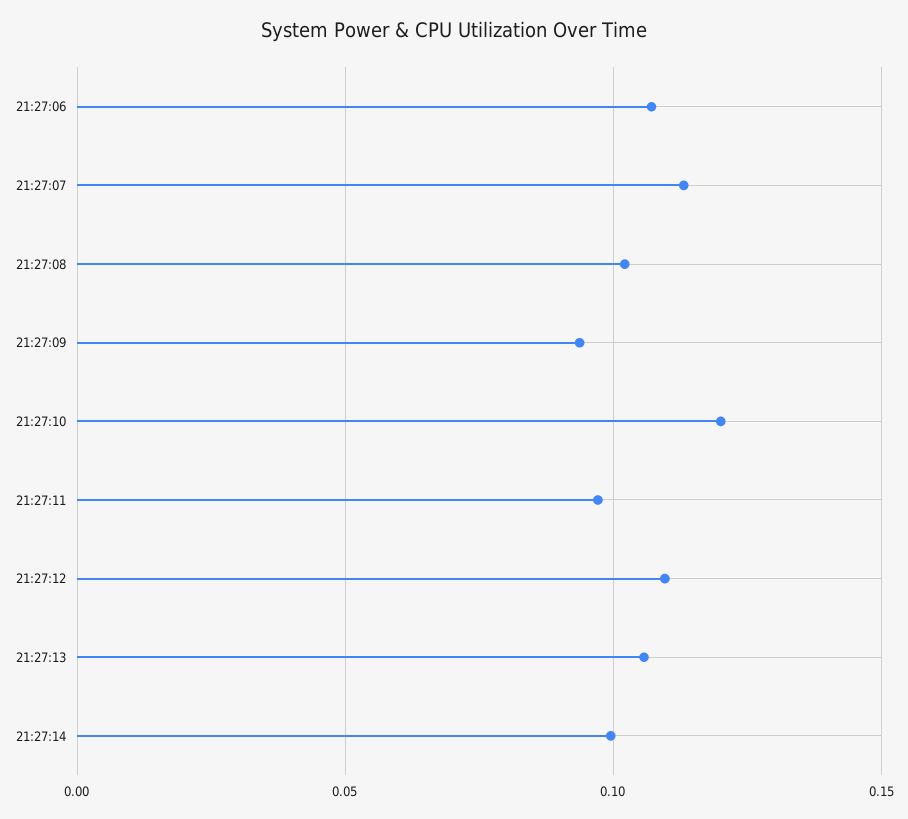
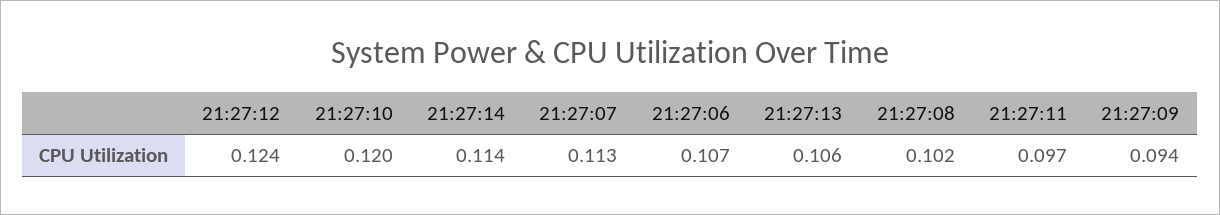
  {
    "21:27:06": 0.107,
    "21:27:07": 0.113,
    "21:27:08": 0.102,
    "21:27:09": 0.094,
    "21:27:10": 0.12,
    "21:27:11": 0.097,
-   "21:27:12": 0.11,
+   "21:27:12": 0.124,
    "21:27:13": 0.106,
-   "21:27:14": 0.1
+   "21:27:14": 0.114
  }

